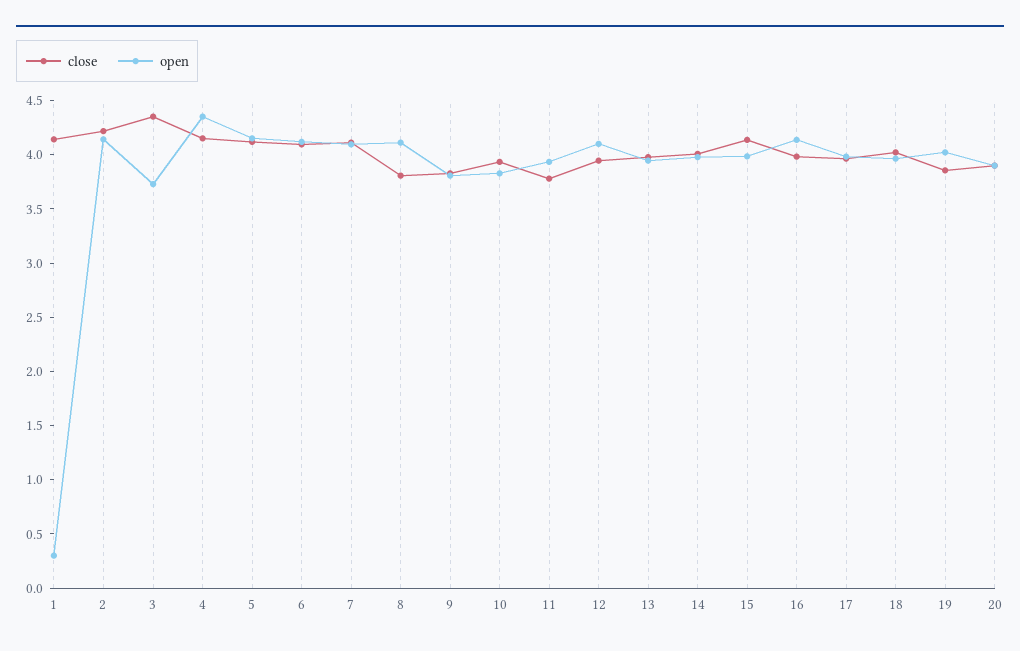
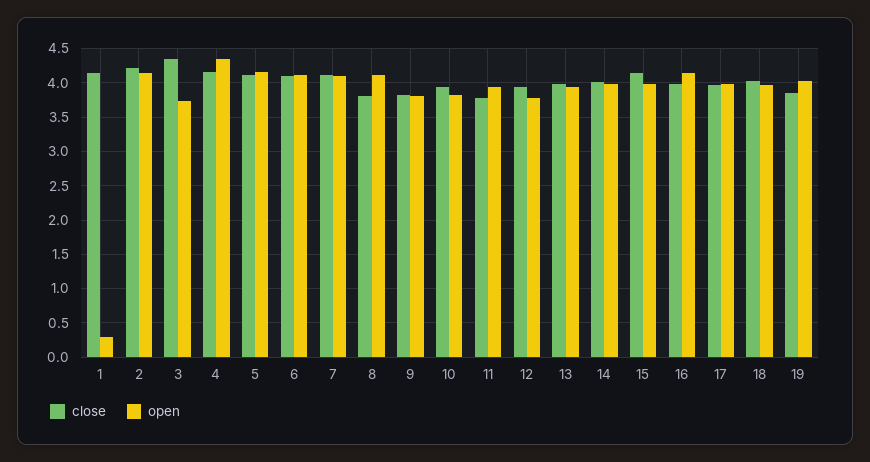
  {
    "close": {
      "1": 4.1,
      "2": 4.2,
      "3": 4.4,
      "4": 4.2,
      "5": 4.1,
      "6": 4.1,
      "7": 4.1,
      "8": 3.8,
      "9": 3.8,
      "10": 3.9,
      "11": 3.8,
      "12": 3.9,
      "13": 4,
      "14": 4,
      "15": 4.1,
      "16": 4,
      "17": 4,
      "18": 4,
-     "19": 3.9,
+     "19": 3.9
-     "20": 3.9
    },
    "open": {
      "1": 0.3,
      "2": 4.1,
      "3": 3.7,
      "4": 4.4,
      "5": 4.2,
      "6": 4.1,
      "7": 4.1,
      "8": 4.1,
      "9": 3.8,
      "10": 3.8,
      "11": 3.9,
-     "12": 4.1,
+     "12": 3.8,
      "13": 3.9,
      "14": 4,
      "15": 4,
      "16": 4.1,
      "17": 4,
      "18": 4,
-     "19": 4,
+     "19": 4
-     "20": 3.9
    }
  }

